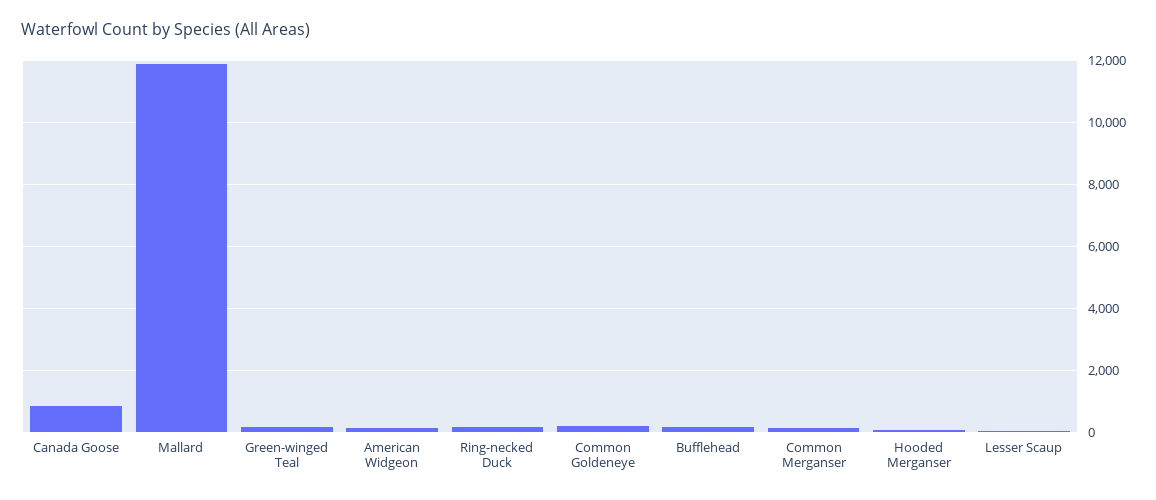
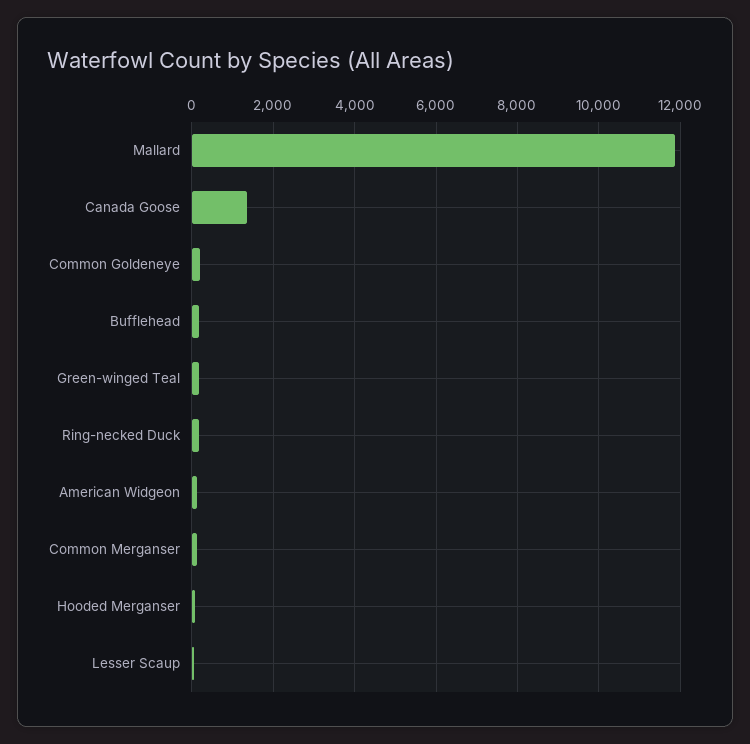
  {
-   "Canada Goose": 800,
+   "Canada Goose": 1400,
    "Mallard": 11800,
    "Green-winged Teal": 200,
    "American Widgeon": 200,
    "Ring-necked Duck": 200,
    "Common Goldeneye": 200,
    "Bufflehead": 200,
    "Common Merganser": 200,
    "Hooded Merganser": 0,
    "Lesser Scaup": 0
  }

